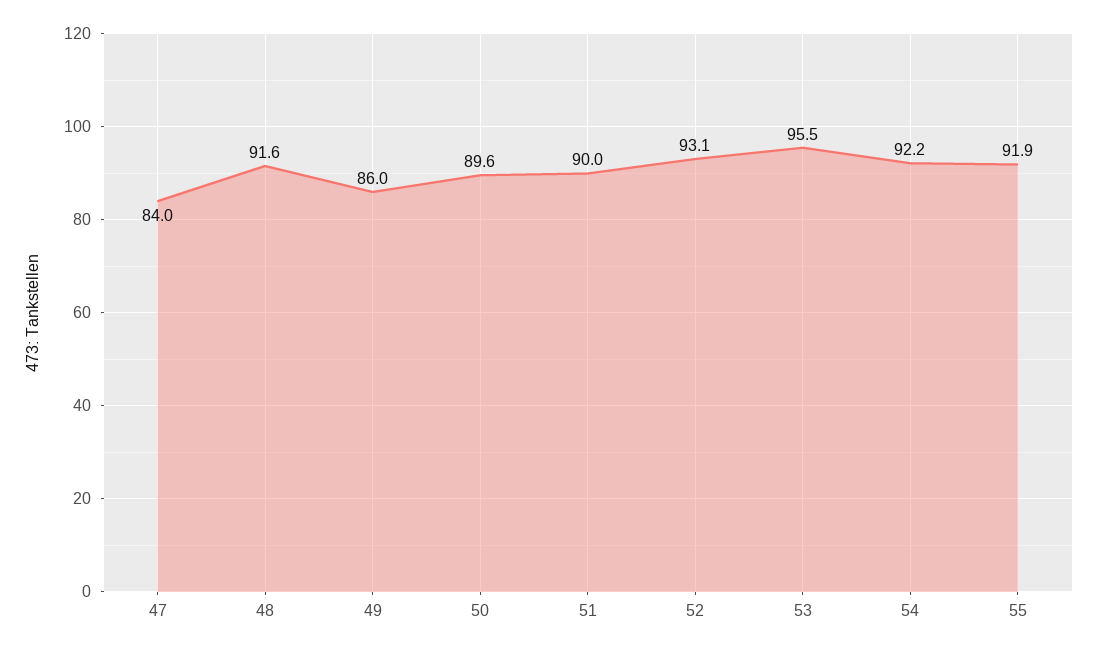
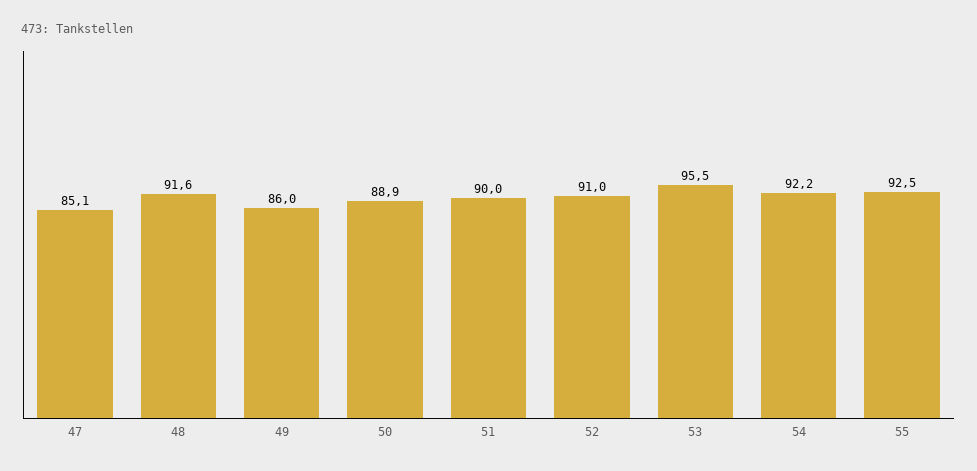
  {
-   "47": 84,
+   "47": 85.1,
    "48": 91.6,
    "49": 86,
-   "50": 89.6,
+   "50": 88.9,
    "51": 90,
-   "52": 93.1,
+   "52": 91,
    "53": 95.5,
    "54": 92.2,
-   "55": 91.9
+   "55": 92.5
  }

